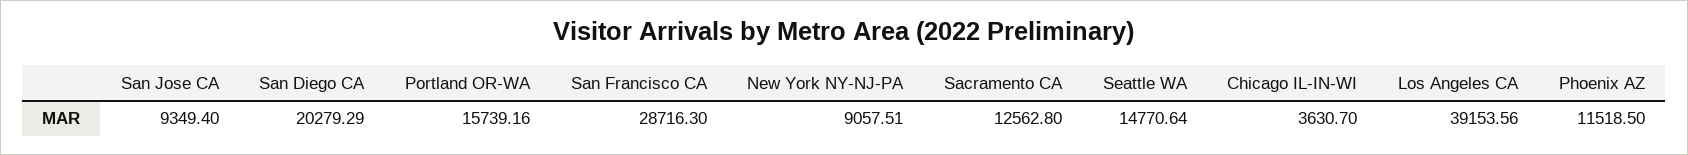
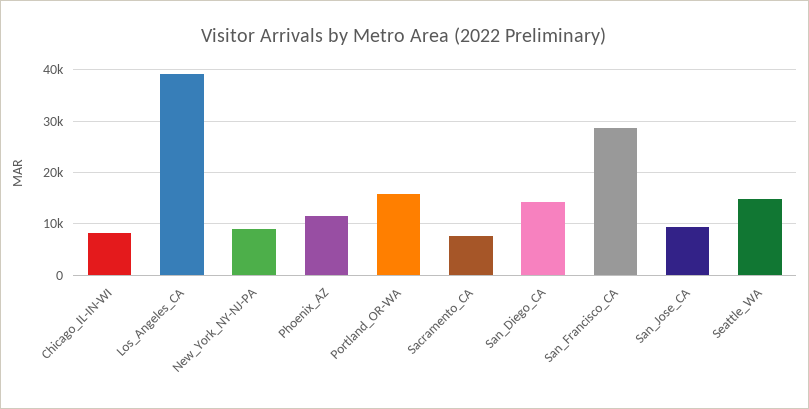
  {
    "San Jose CA": 9349.4,
-   "San Diego CA": 20279.29,
+   "San Diego CA": 14000,
    "Portland OR-WA": 15739.16,
    "San Francisco CA": 28716.3,
    "New York NY-NJ-PA": 9057.51,
-   "Sacramento CA": 12562.8,
+   "Sacramento CA": 8000,
    "Seattle WA": 14770.64,
-   "Chicago IL-IN-WI": 3630.7,
+   "Chicago IL-IN-WI": 8000,
    "Los Angeles CA": 39153.56,
    "Phoenix AZ": 11518.5
  }

